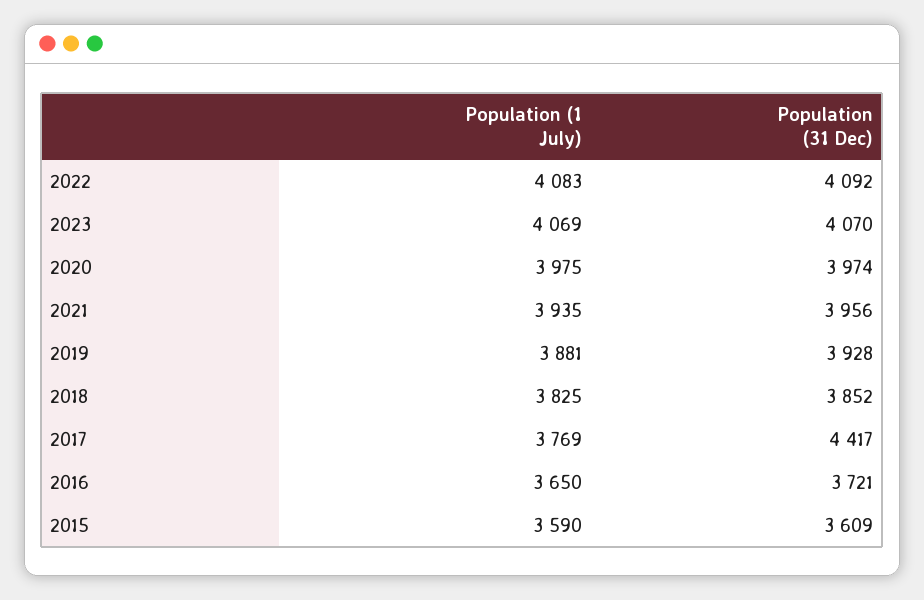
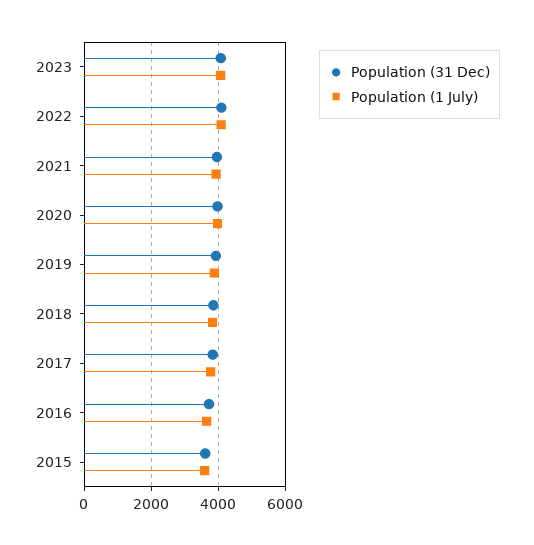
  {
    "Population (1 July)": {
      "2022": 4083,
      "2023": 4069,
      "2020": 3975,
      "2021": 3935,
      "2019": 3881,
      "2018": 3825,
      "2017": 3769,
      "2016": 3650,
      "2015": 3590
    },
    "Population (31 Dec)": {
      "2022": 4092,
      "2023": 4070,
      "2020": 3974,
      "2021": 3956,
      "2019": 3928,
      "2018": 3852,
-     "2017": 4417,
+     "2017": 3800,
      "2016": 3721,
      "2015": 3609
    }
  }

